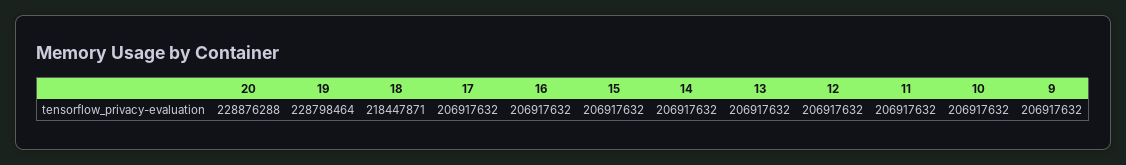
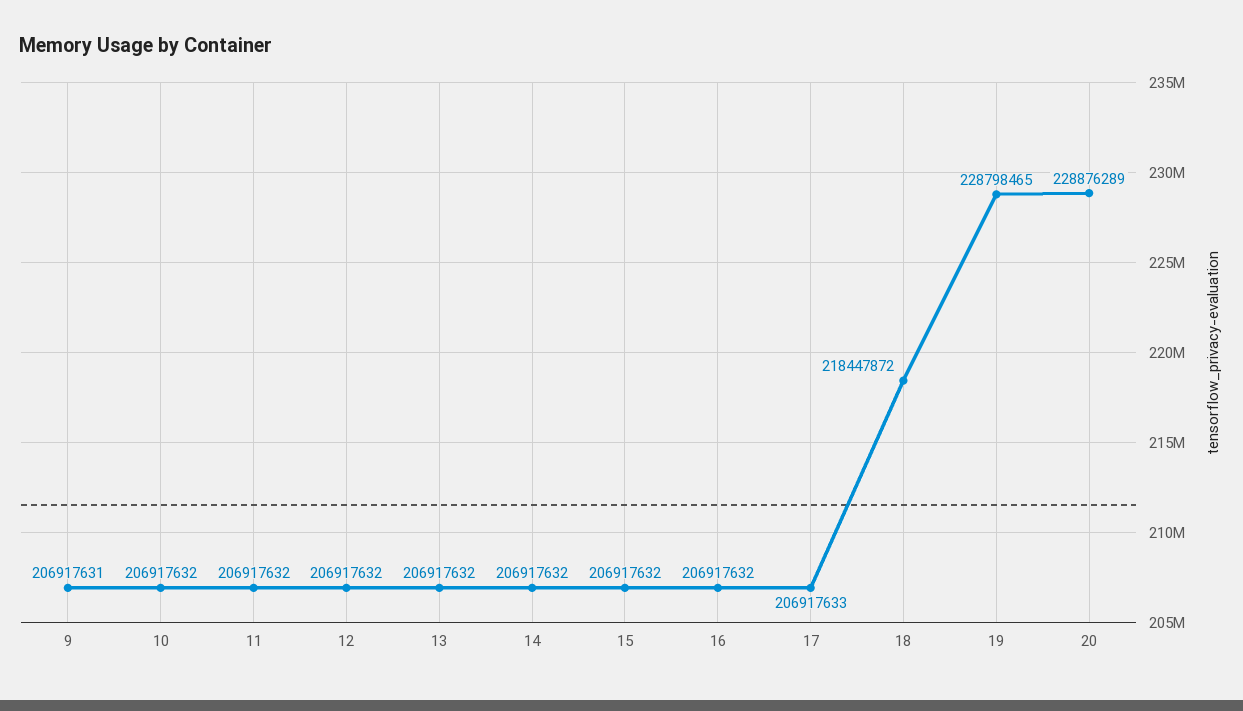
  {
-   "20": 228876288,
+   "20": 228876289,
-   "19": 228798464,
+   "19": 228798465,
-   "18": 218447871,
+   "18": 218447872,
-   "17": 206917632,
+   "17": 206917633,
    "16": 206917632,
    "15": 206917632,
    "14": 206917632,
    "13": 206917632,
    "12": 206917632,
    "11": 206917632,
    "10": 206917632,
-   "9": 206917632
+   "9": 206917631
  }

